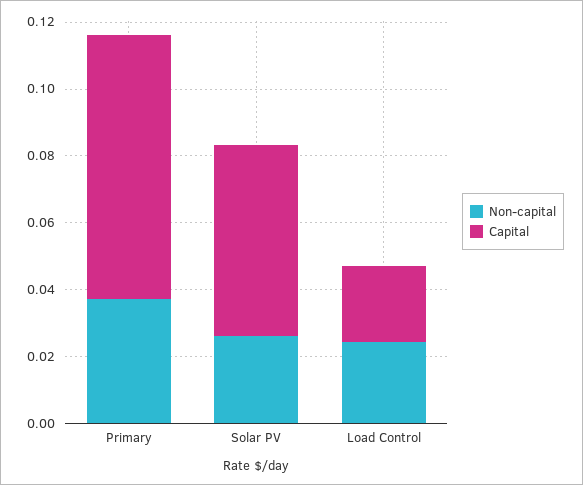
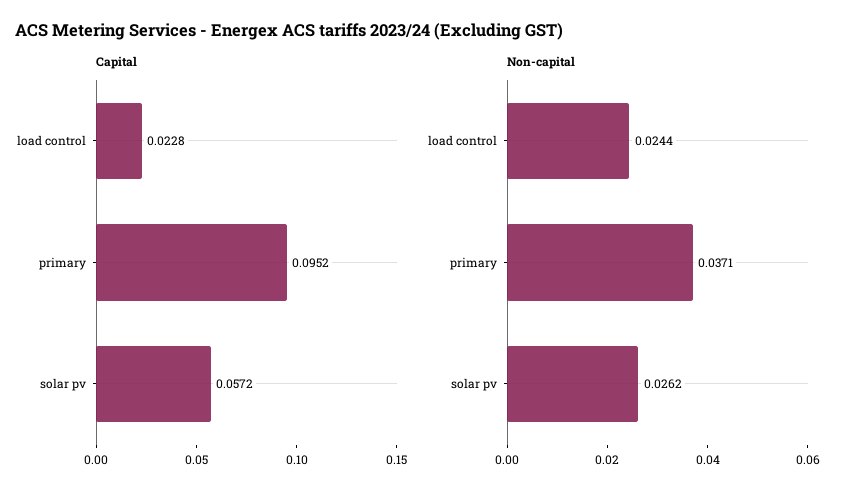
  {
    "Non-capital": {
      "Primary": 0.0371,
      "Solar PV": 0.0262,
      "Load Control": 0.0244
    },
    "Capital": {
-     "Primary": 0.08,
+     "Primary": 0.0952,
      "Solar PV": 0.0572,
      "Load Control": 0.0228
    }
  }

